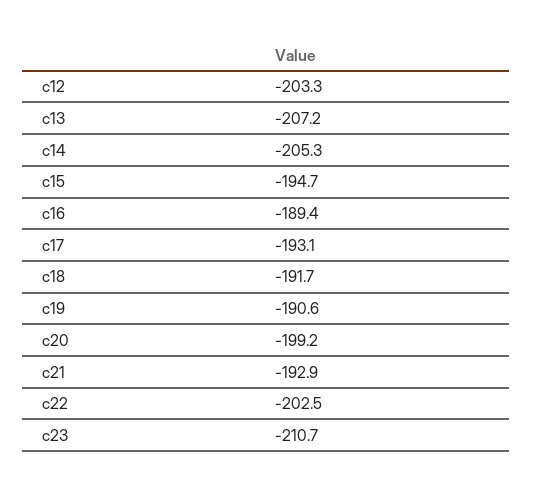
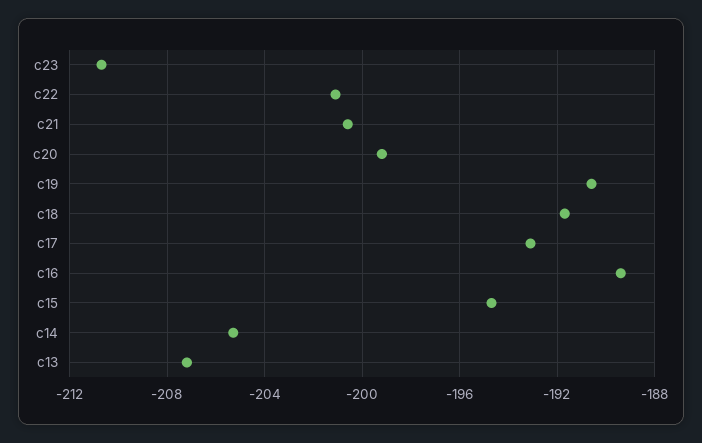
  {
-   "c12": -203.3,
    "c13": -207.2,
    "c14": -205.3,
    "c15": -194.7,
    "c16": -189.4,
    "c17": -193.1,
    "c18": -191.7,
    "c19": -190.6,
    "c20": -199.2,
-   "c21": -192.9,
+   "c21": -200.5,
-   "c22": -202.5,
+   "c22": -201,
    "c23": -210.7
  }

